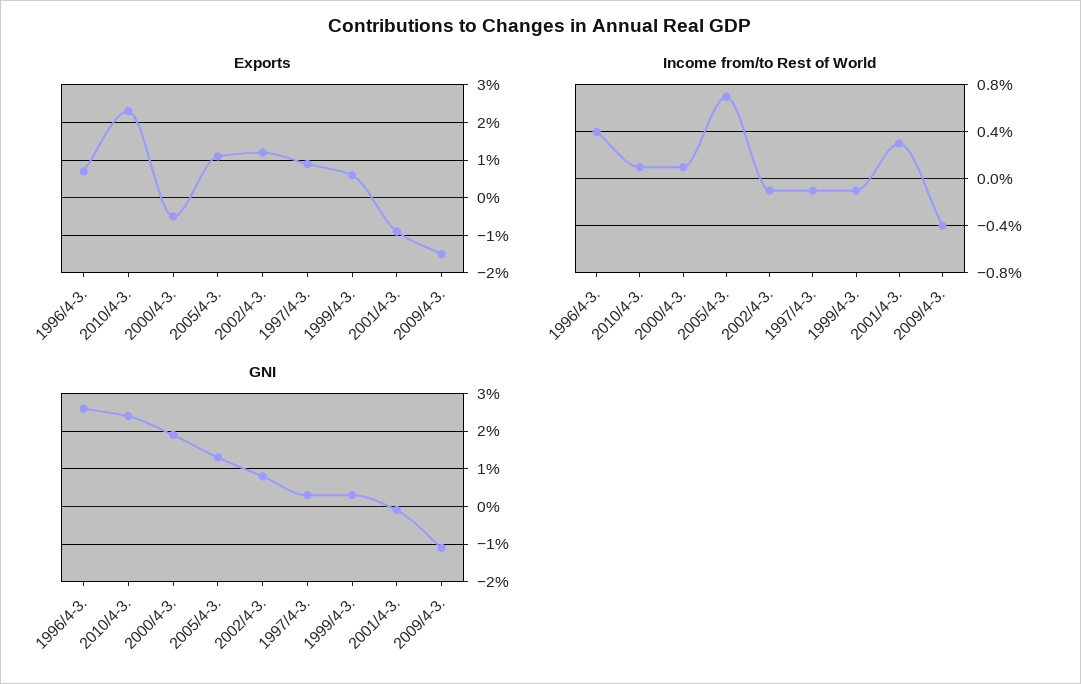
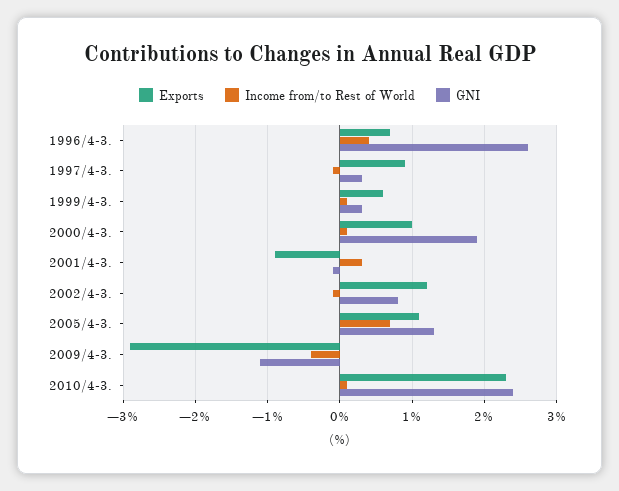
  {
    "Exports": {
      "1996/4-3.": 0.7,
      "2010/4-3.": 2.3,
-     "2000/4-3.": -0.5,
+     "2000/4-3.": 1,
      "2005/4-3.": 1.1,
      "2002/4-3.": 1.2,
      "1997/4-3.": 0.9,
      "1999/4-3.": 0.6,
      "2001/4-3.": -0.9,
-     "2009/4-3.": -1.5
+     "2009/4-3.": -2.9
    },
    "Income from/to Rest of World": {
      "1996/4-3.": 0.4,
      "2010/4-3.": 0.1,
      "2000/4-3.": 0.1,
      "2005/4-3.": 0.7,
      "2002/4-3.": -0.1,
      "1997/4-3.": -0.1,
-     "1999/4-3.": -0.1,
+     "1999/4-3.": 0.1,
      "2001/4-3.": 0.3,
      "2009/4-3.": -0.4
    },
    "GNI": {
      "1996/4-3.": 2.6,
      "2010/4-3.": 2.4,
      "2000/4-3.": 1.9,
      "2005/4-3.": 1.3,
      "2002/4-3.": 0.8,
      "1997/4-3.": 0.3,
      "1999/4-3.": 0.3,
      "2001/4-3.": -0.1,
      "2009/4-3.": -1.1
    }
  }

